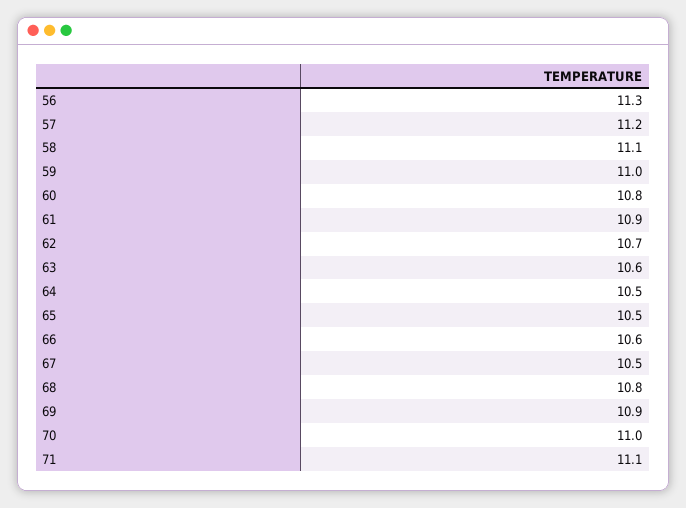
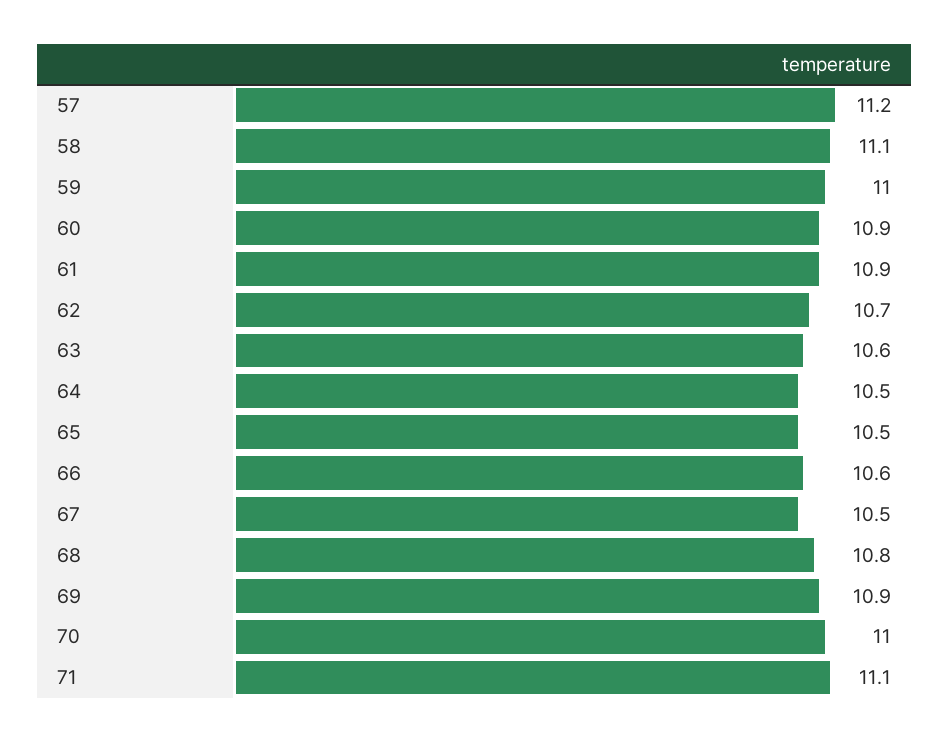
  {
-   "56": 11.3,
    "57": 11.2,
    "58": 11.1,
    "59": 11,
-   "60": 10.8,
+   "60": 10.9,
    "61": 10.9,
    "62": 10.7,
    "63": 10.6,
    "64": 10.5,
    "65": 10.5,
    "66": 10.6,
    "67": 10.5,
    "68": 10.8,
    "69": 10.9,
    "70": 11,
    "71": 11.1
  }

